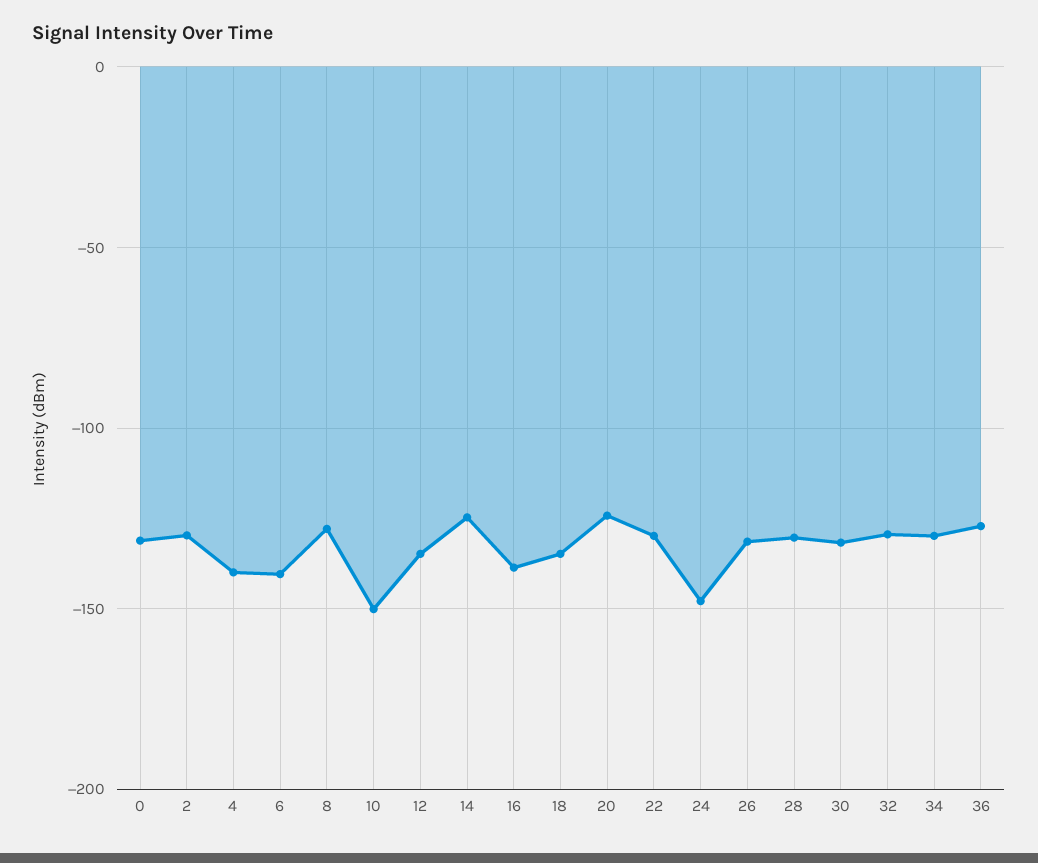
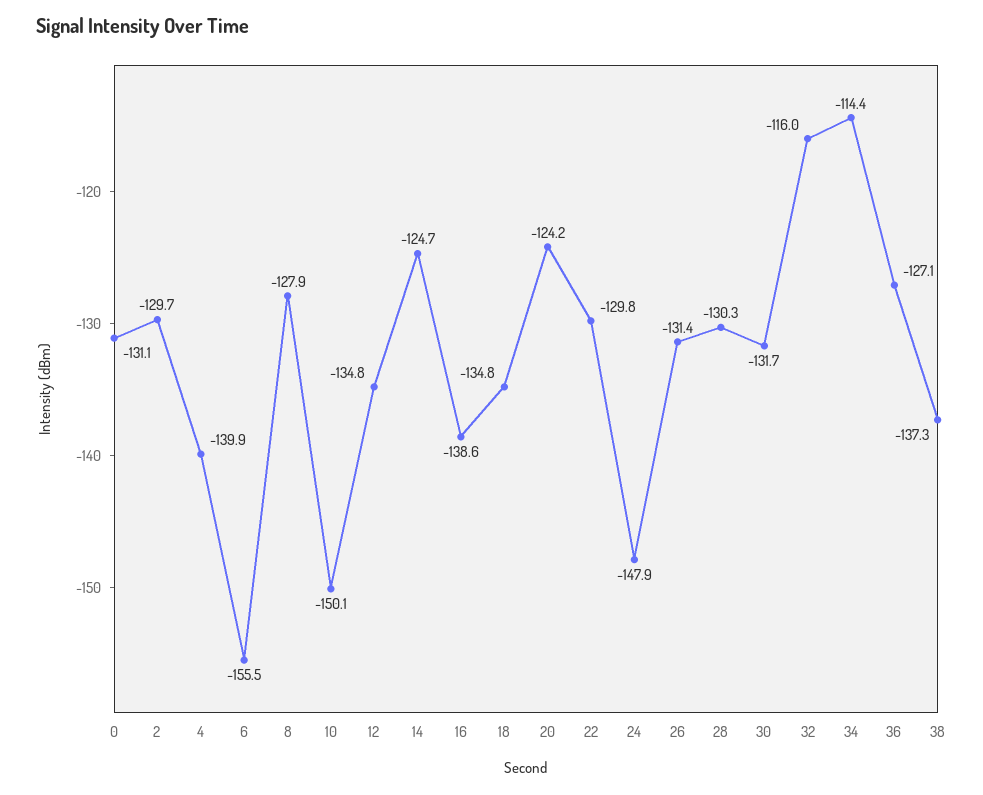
  {
    "0": -131.1,
    "2": -129.7,
    "4": -139.9,
-   "6": -140,
+   "6": -155.5,
    "8": -127.9,
    "10": -150.1,
    "12": -134.8,
    "14": -124.7,
    "16": -138.6,
    "18": -134.8,
    "20": -124.2,
    "22": -129.8,
    "24": -147.9,
    "26": -131.4,
    "28": -130.3,
    "30": -131.7,
-   "32": -130,
+   "32": -116,
-   "34": -130,
+   "34": -114.4,
-   "36": -127.1
+   "36": -127.1,
+   "38": -137.3
  }

